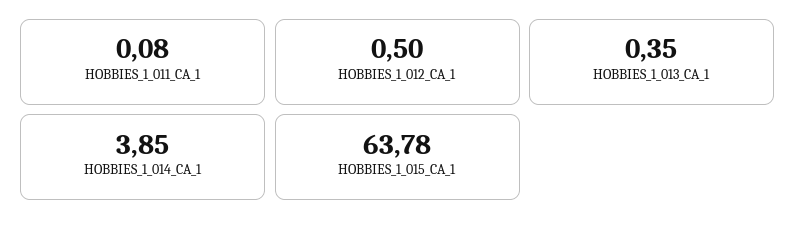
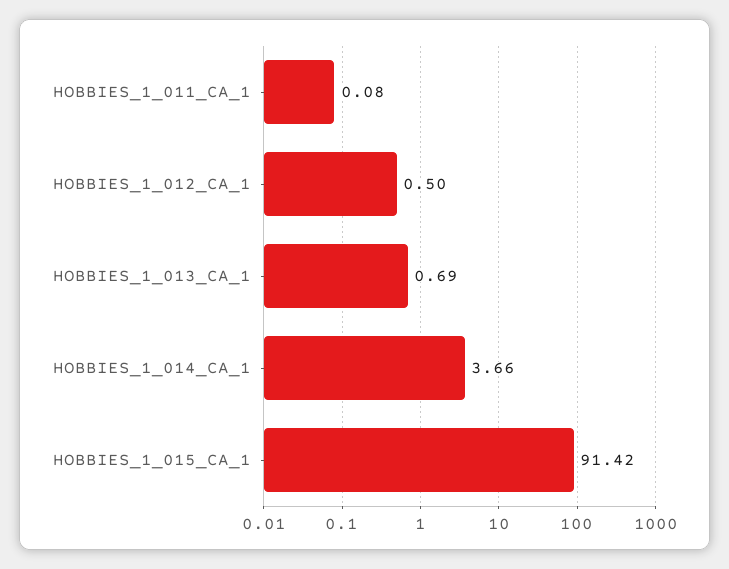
  {
    "HOBBIES_1_011_CA_1": 0.08,
    "HOBBIES_1_012_CA_1": 0.5,
-   "HOBBIES_1_013_CA_1": 0.35,
+   "HOBBIES_1_013_CA_1": 0.69,
-   "HOBBIES_1_014_CA_1": 3.85,
+   "HOBBIES_1_014_CA_1": 3.66,
-   "HOBBIES_1_015_CA_1": 63.78
+   "HOBBIES_1_015_CA_1": 91.42
  }

